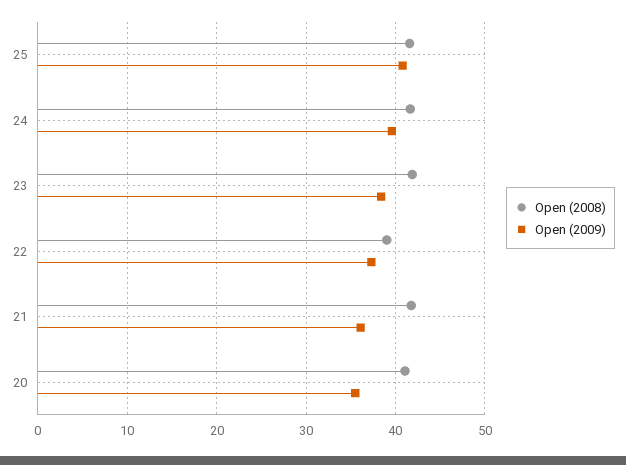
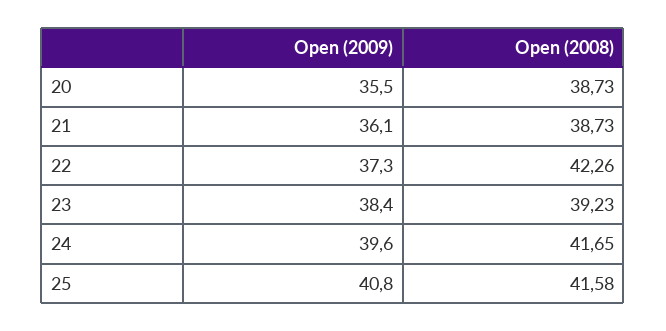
  {
    "Open (2008)": {
      "25": 41.58,
      "24": 41.65,
-     "23": 42,
+     "23": 39.23,
-     "22": 39,
+     "22": 42.26,
-     "21": 42,
+     "21": 38.73,
-     "20": 41
+     "20": 38.73
    },
    "Open (2009)": {
      "25": 40.8,
      "24": 39.6,
      "23": 38.4,
      "22": 37.3,
      "21": 36.1,
      "20": 35.5
    }
  }

